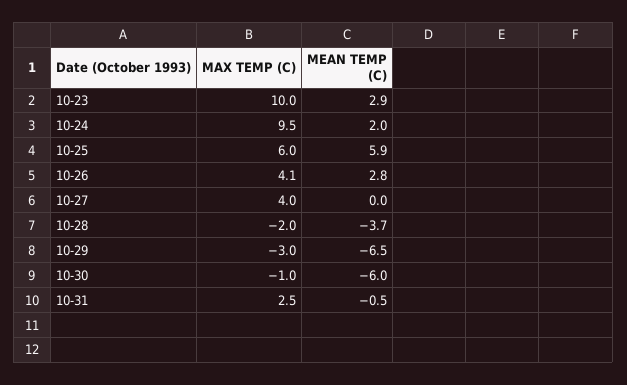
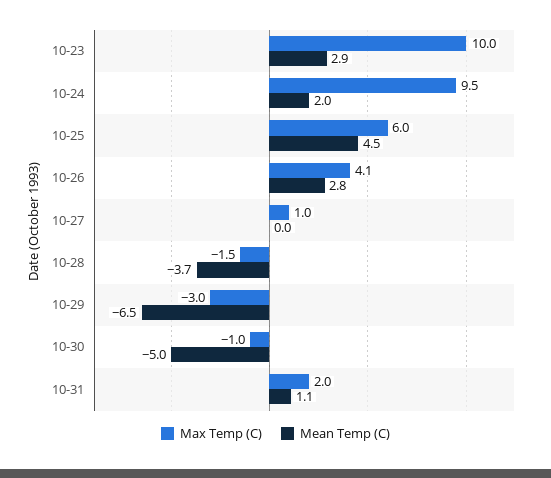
  {
    "MAX TEMP (C)": {
      "10-23": 10,
      "10-24": 9.5,
      "10-25": 6,
      "10-26": 4.1,
-     "10-27": 4,
+     "10-27": 1,
-     "10-28": -2,
+     "10-28": -1.5,
      "10-29": -3,
      "10-30": -1,
-     "10-31": 2.5
+     "10-31": 2
    },
    "MEAN TEMP (C)": {
      "10-23": 2.9,
      "10-24": 2,
-     "10-25": 5.9,
+     "10-25": 4.5,
      "10-26": 2.8,
      "10-27": 0,
      "10-28": -3.7,
      "10-29": -6.5,
-     "10-30": -6,
+     "10-30": -5,
-     "10-31": -0.5
+     "10-31": 1.1
    }
  }

